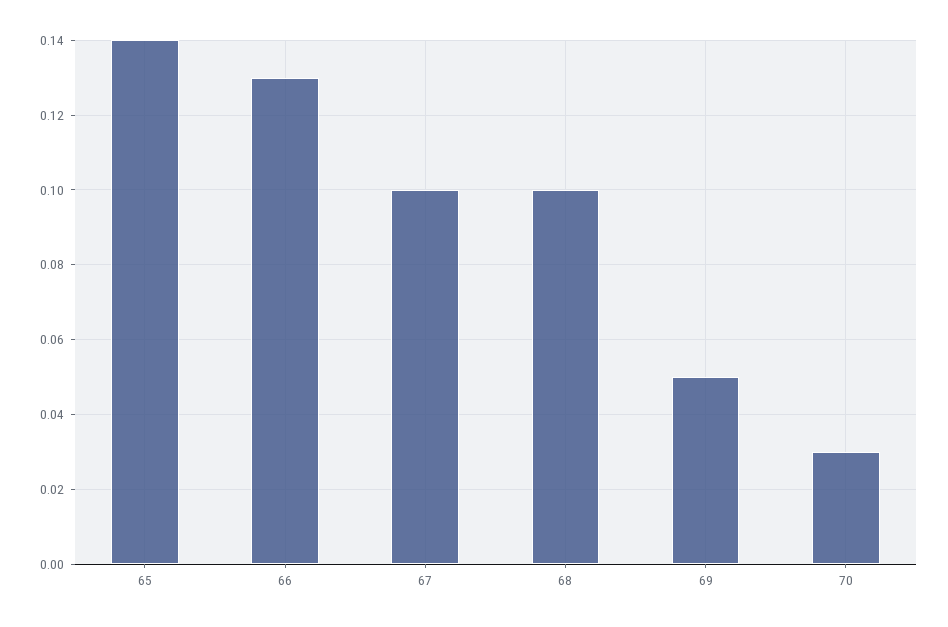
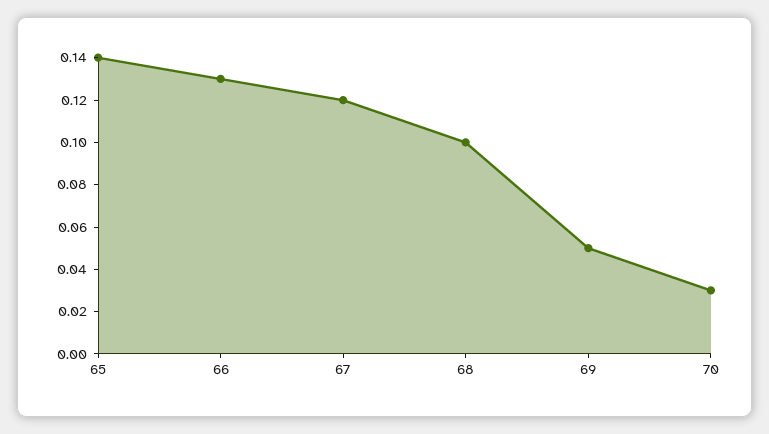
  {
    "65": 0.14,
    "66": 0.13,
-   "67": 0.1,
+   "67": 0.12,
    "68": 0.1,
    "69": 0.05,
    "70": 0.03
  }

